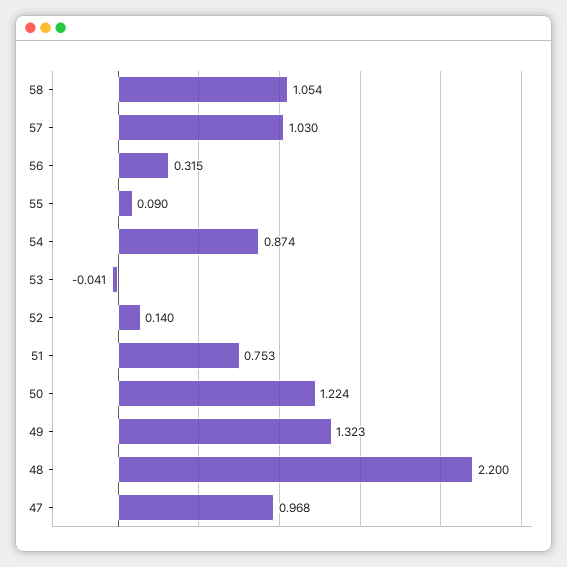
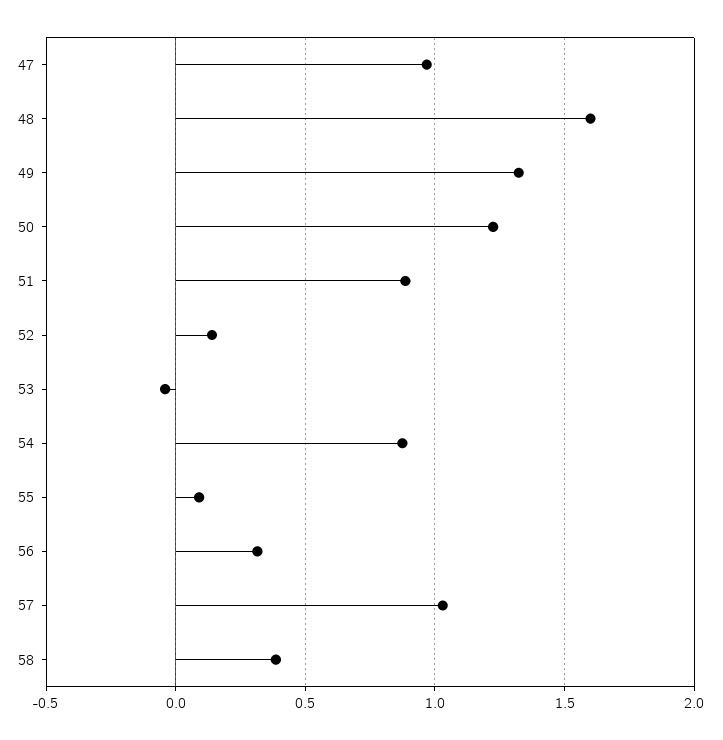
  {
-   "58": 1.054,
+   "58": 0.4,
    "57": 1.03,
    "56": 0.315,
    "55": 0.09,
    "54": 0.874,
    "53": -0.041,
    "52": 0.14,
-   "51": 0.753,
+   "51": 0.9,
    "50": 1.224,
    "49": 1.323,
-   "48": 2.2,
+   "48": 1.6,
    "47": 0.968
  }

